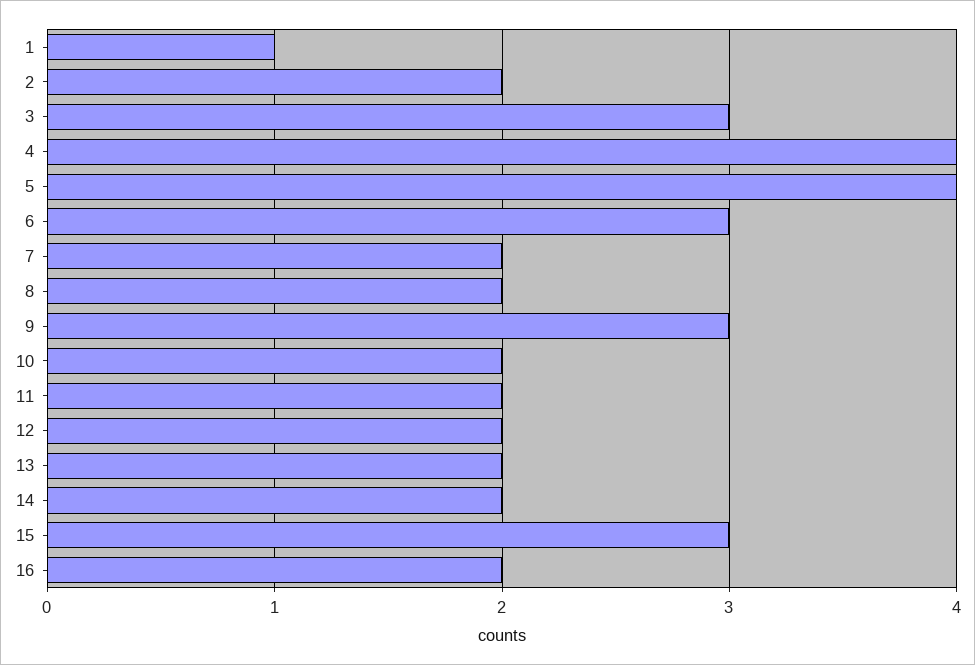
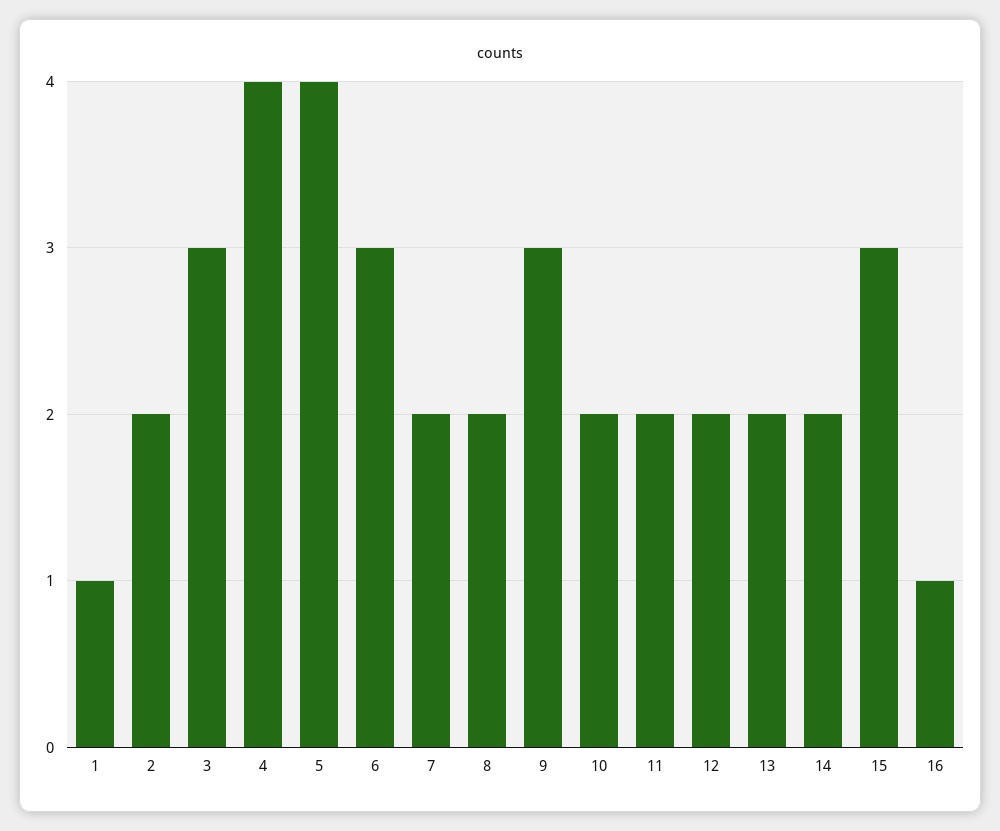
  {
    "1": 1,
    "2": 2,
    "3": 3,
    "4": 4,
    "5": 4,
    "6": 3,
    "7": 2,
    "8": 2,
    "9": 3,
    "10": 2,
    "11": 2,
    "12": 2,
    "13": 2,
    "14": 2,
    "15": 3,
-   "16": 2
+   "16": 1
  }

